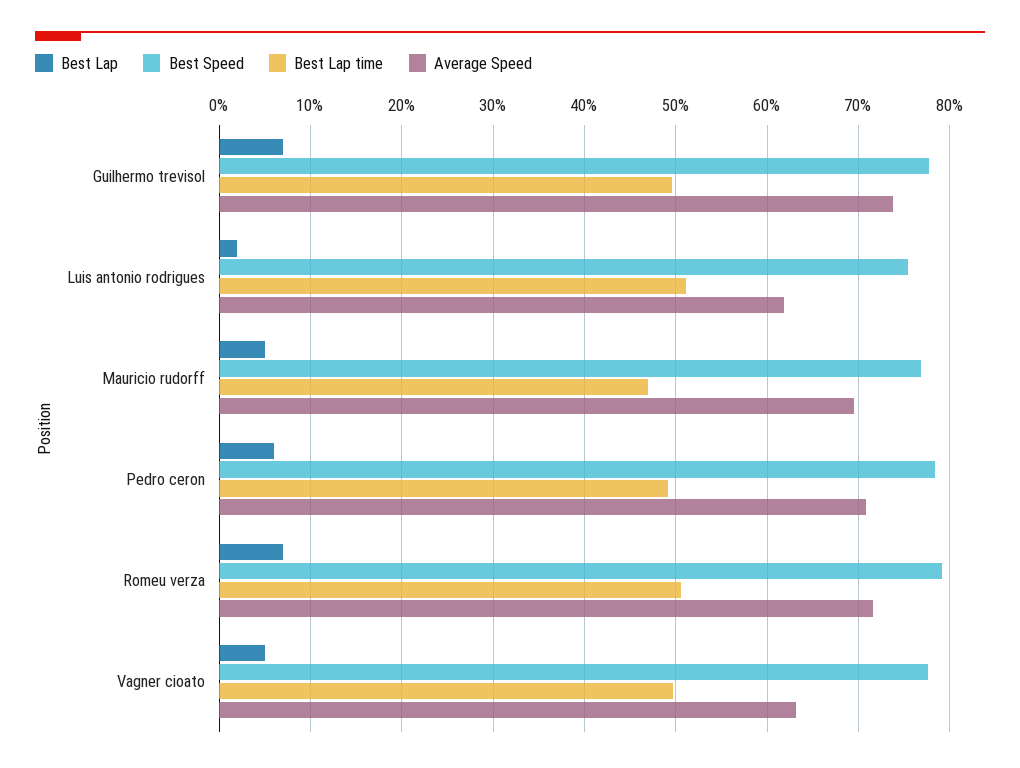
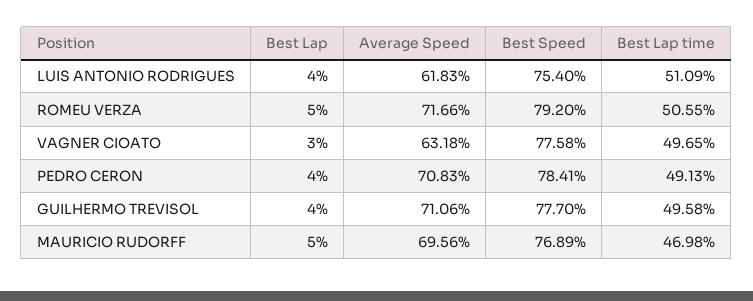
  {
    "Best Lap": {
-     "Guilhermo trevisol": 7,
+     "Guilhermo trevisol": 4,
-     "Luis antonio rodrigues": 2,
+     "Luis antonio rodrigues": 4,
      "Mauricio rudorff": 5,
-     "Pedro ceron": 6,
+     "Pedro ceron": 4,
-     "Romeu verza": 7,
+     "Romeu verza": 5,
-     "Vagner cioato": 5
+     "Vagner cioato": 3
    },
    "Best Speed": {
      "Guilhermo trevisol": 77.7,
      "Luis antonio rodrigues": 75.4,
      "Mauricio rudorff": 76.89,
      "Pedro ceron": 78.41,
      "Romeu verza": 79.2,
      "Vagner cioato": 77.58
    },
    "Best Lap time": {
      "Guilhermo trevisol": 49.58,
      "Luis antonio rodrigues": 51.09,
      "Mauricio rudorff": 46.98,
      "Pedro ceron": 49.13,
      "Romeu verza": 50.55,
      "Vagner cioato": 49.65
    },
    "Average Speed": {
-     "Guilhermo trevisol": 74,
+     "Guilhermo trevisol": 71.06,
      "Luis antonio rodrigues": 61.83,
      "Mauricio rudorff": 69.56,
      "Pedro ceron": 70.83,
      "Romeu verza": 71.66,
      "Vagner cioato": 63.18
    }
  }

